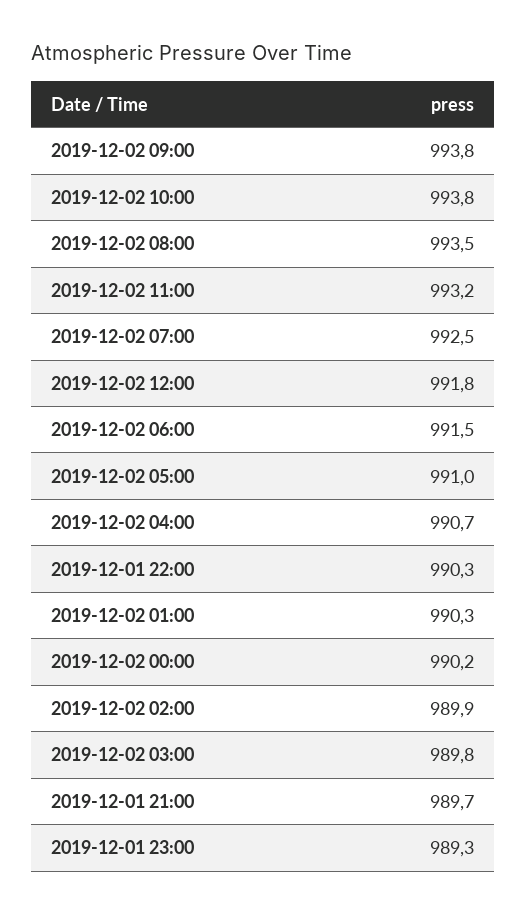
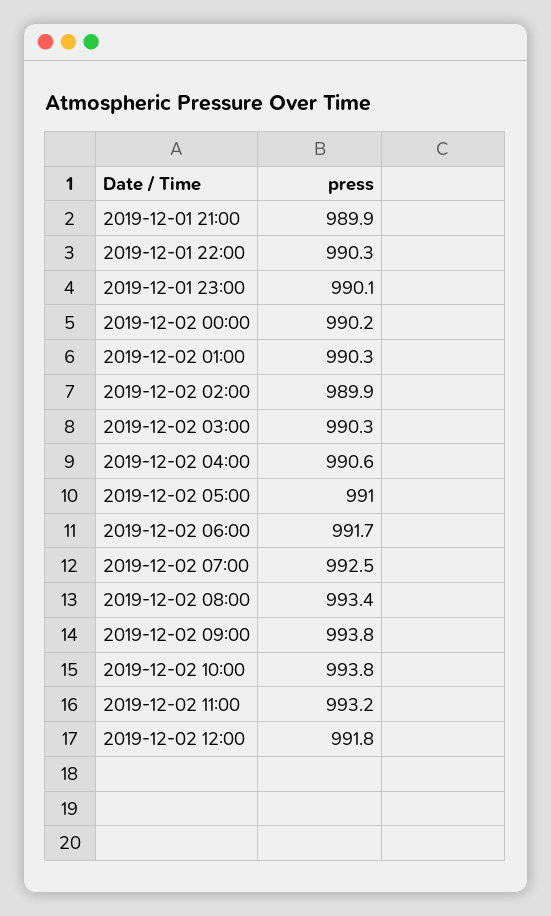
  {
    "2019-12-02 09:00": 993.8,
    "2019-12-02 10:00": 993.8,
-   "2019-12-02 08:00": 993.5,
+   "2019-12-02 08:00": 993.4,
    "2019-12-02 11:00": 993.2,
    "2019-12-02 07:00": 992.5,
    "2019-12-02 12:00": 991.8,
-   "2019-12-02 06:00": 991.5,
+   "2019-12-02 06:00": 991.7,
    "2019-12-02 05:00": 991,
-   "2019-12-02 04:00": 990.7,
+   "2019-12-02 04:00": 990.6,
    "2019-12-01 22:00": 990.3,
    "2019-12-02 01:00": 990.3,
    "2019-12-02 00:00": 990.2,
    "2019-12-02 02:00": 989.9,
-   "2019-12-02 03:00": 989.8,
+   "2019-12-02 03:00": 990.3,
-   "2019-12-01 21:00": 989.7,
+   "2019-12-01 21:00": 989.9,
-   "2019-12-01 23:00": 989.3
+   "2019-12-01 23:00": 990.1
  }

